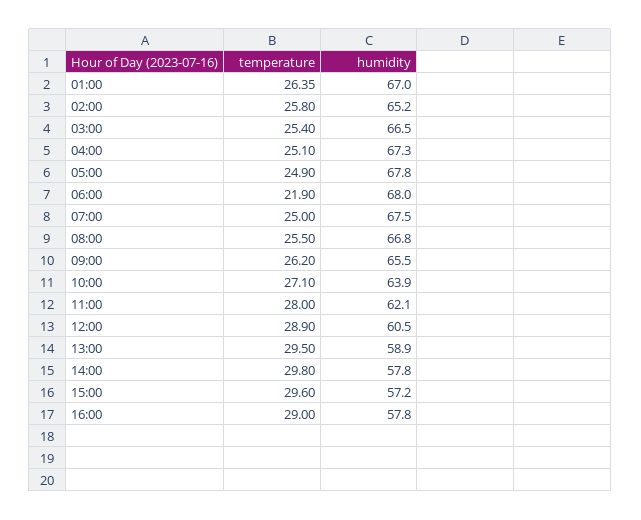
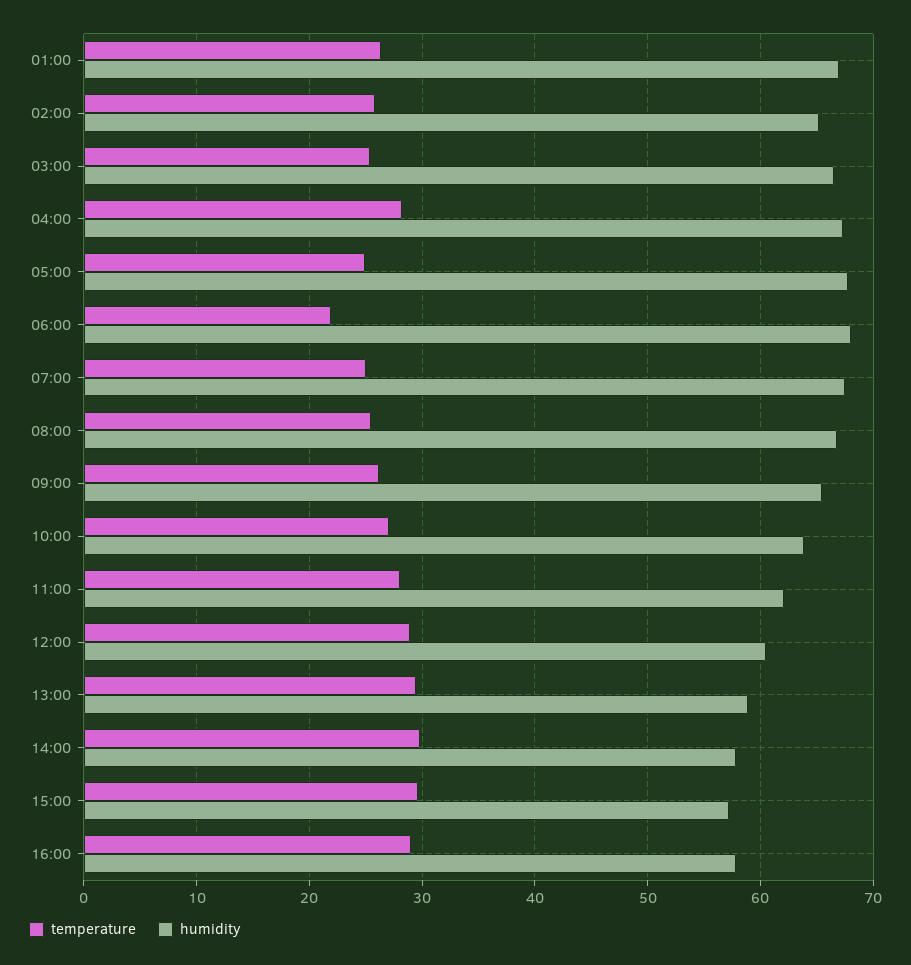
  {
    "temperature": {
      "01:00": 26.35,
      "02:00": 25.8,
      "03:00": 25.4,
-     "04:00": 25.1,
+     "04:00": 28,
      "05:00": 24.9,
      "06:00": 21.9,
      "07:00": 25,
      "08:00": 25.5,
      "09:00": 26.2,
      "10:00": 27.1,
      "11:00": 28,
      "12:00": 28.9,
      "13:00": 29.5,
      "14:00": 29.8,
      "15:00": 29.6,
      "16:00": 29
    },
    "humidity": {
      "01:00": 67,
      "02:00": 65.2,
      "03:00": 66.5,
      "04:00": 67.3,
      "05:00": 67.8,
      "06:00": 68,
      "07:00": 67.5,
      "08:00": 66.8,
      "09:00": 65.5,
      "10:00": 63.9,
      "11:00": 62.1,
      "12:00": 60.5,
      "13:00": 58.9,
      "14:00": 57.8,
      "15:00": 57.2,
      "16:00": 57.8
    }
  }

